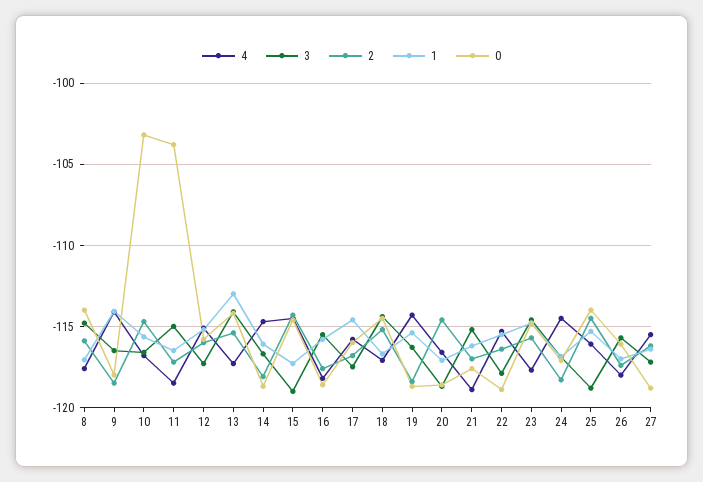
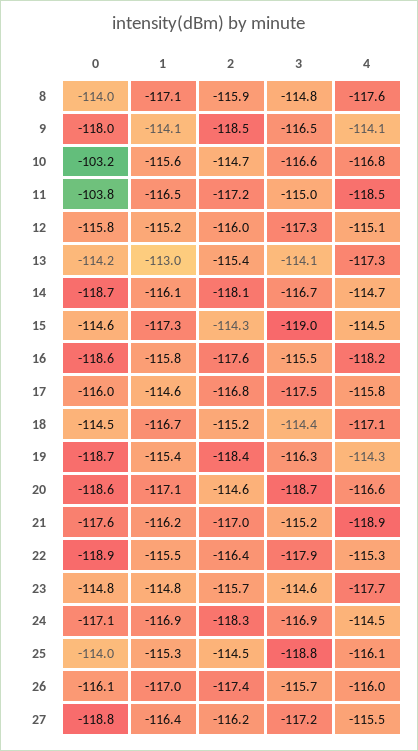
  {
    "4": {
      "8": -117.6,
      "9": -114.1,
      "10": -116.8,
      "11": -118.5,
      "12": -115.1,
      "13": -117.3,
      "14": -114.7,
      "15": -114.5,
      "16": -118.2,
      "17": -115.8,
      "18": -117.1,
      "19": -114.3,
      "20": -116.6,
      "21": -118.9,
      "22": -115.3,
      "23": -117.7,
      "24": -114.5,
      "25": -116.1,
-     "26": -118,
+     "26": -116,
      "27": -115.5
    },
    "3": {
      "8": -114.8,
      "9": -116.5,
      "10": -116.6,
      "11": -115,
      "12": -117.3,
      "13": -114.1,
      "14": -116.7,
      "15": -119,
      "16": -115.5,
      "17": -117.5,
      "18": -114.4,
      "19": -116.3,
      "20": -118.7,
      "21": -115.2,
      "22": -117.9,
      "23": -114.6,
      "24": -116.9,
      "25": -118.8,
      "26": -115.7,
      "27": -117.2
    },
    "2": {
      "8": -115.9,
      "9": -118.5,
      "10": -114.7,
      "11": -117.2,
      "12": -116,
      "13": -115.4,
      "14": -118.1,
      "15": -114.3,
      "16": -117.6,
      "17": -116.8,
      "18": -115.2,
      "19": -118.4,
      "20": -114.6,
      "21": -117,
      "22": -116.4,
      "23": -115.7,
      "24": -118.3,
      "25": -114.5,
      "26": -117.4,
      "27": -116.2
    },
    "1": {
      "8": -117.1,
      "9": -114.1,
      "10": -115.6,
      "11": -116.5,
      "12": -115.2,
      "13": -113,
      "14": -116.1,
      "15": -117.3,
      "16": -115.8,
      "17": -114.6,
      "18": -116.7,
      "19": -115.4,
      "20": -117.1,
      "21": -116.2,
      "22": -115.5,
      "23": -114.8,
      "24": -116.9,
      "25": -115.3,
      "26": -117,
      "27": -116.4
    },
    "0": {
      "8": -114,
      "9": -118,
      "10": -103.2,
      "11": -103.8,
      "12": -115.8,
      "13": -114.2,
      "14": -118.7,
      "15": -114.6,
      "16": -118.6,
      "17": -116,
      "18": -114.5,
      "19": -118.7,
      "20": -118.6,
      "21": -117.6,
      "22": -118.9,
      "23": -114.8,
      "24": -117.1,
      "25": -114,
      "26": -116.1,
      "27": -118.8
    }
  }

